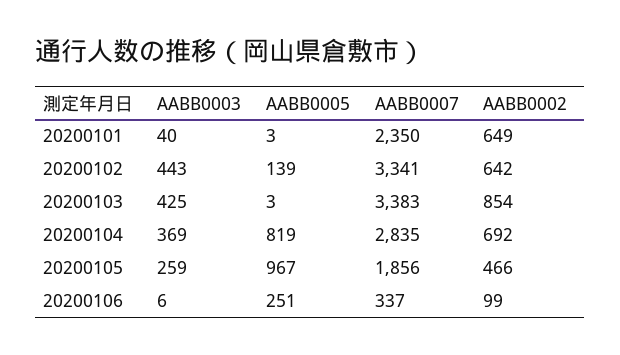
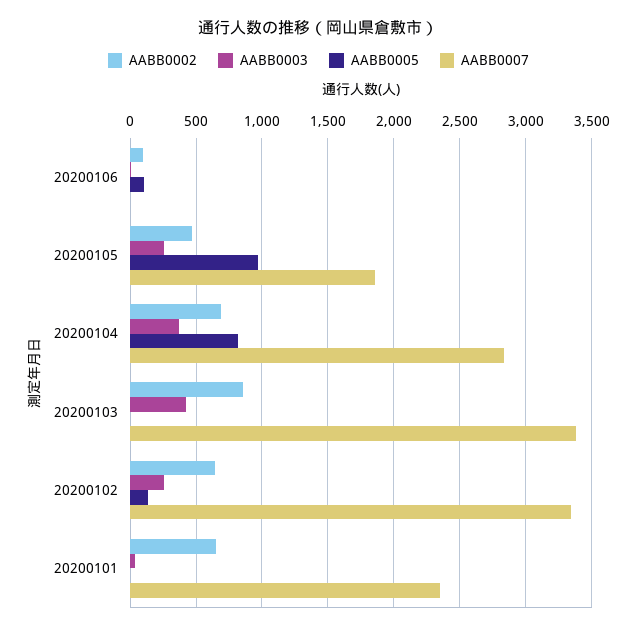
  {
    "AABB0003": {
      "20200101": 40,
-     "20200102": 443,
+     "20200102": 250,
      "20200103": 425,
      "20200104": 369,
      "20200105": 259,
      "20200106": 6
    },
    "AABB0005": {
      "20200101": 3,
      "20200102": 139,
      "20200103": 3,
      "20200104": 819,
      "20200105": 967,
-     "20200106": 251
+     "20200106": 100
    },
    "AABB0007": {
      "20200101": 2350,
      "20200102": 3341,
      "20200103": 3383,
      "20200104": 2835,
      "20200105": 1856,
-     "20200106": 337
+     "20200106": 0
    },
    "AABB0002": {
      "20200101": 649,
      "20200102": 642,
      "20200103": 854,
      "20200104": 692,
      "20200105": 466,
      "20200106": 99
    }
  }

